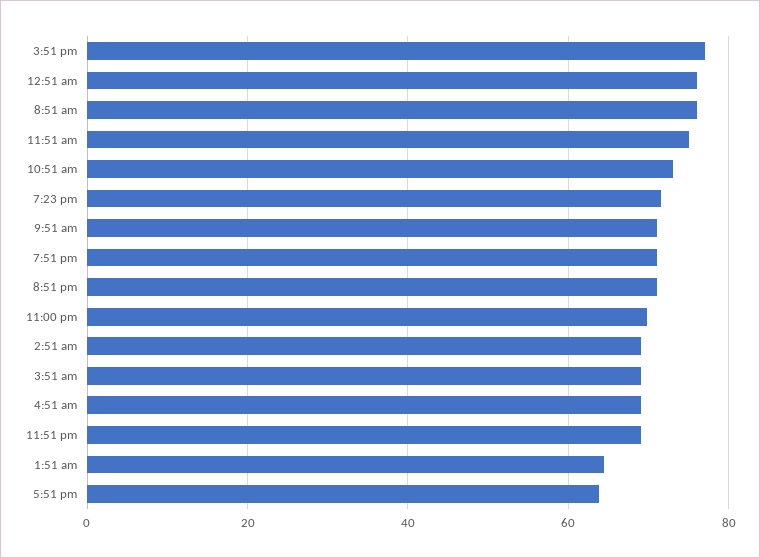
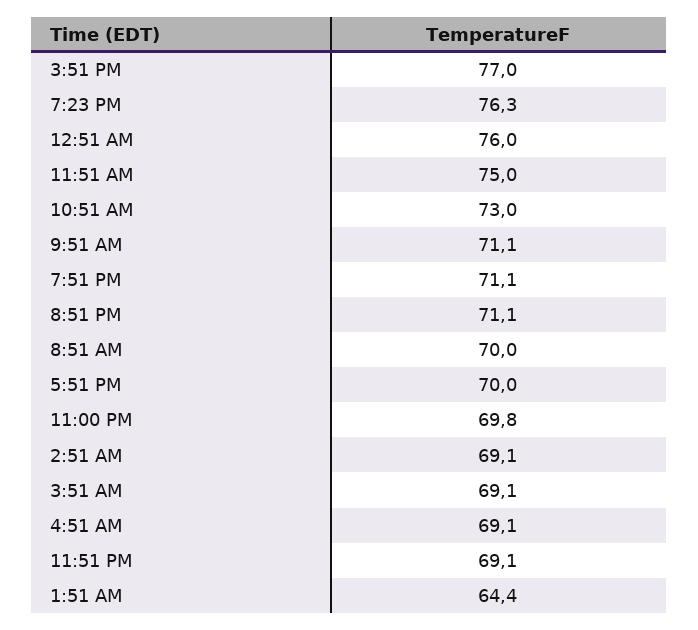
  {
    "3:51 pm": 77,
    "12:51 am": 76,
-   "8:51 am": 76,
+   "8:51 am": 70,
    "11:51 am": 75,
    "10:51 am": 73,
-   "7:23 pm": 72,
+   "7:23 pm": 76.3,
    "9:51 am": 71.1,
    "7:51 pm": 71.1,
    "8:51 pm": 71.1,
    "11:00 pm": 69.8,
    "2:51 am": 69.1,
    "3:51 am": 69.1,
    "4:51 am": 69.1,
    "11:51 pm": 69.1,
    "1:51 am": 64.4,
-   "5:51 pm": 64
+   "5:51 pm": 70
  }

